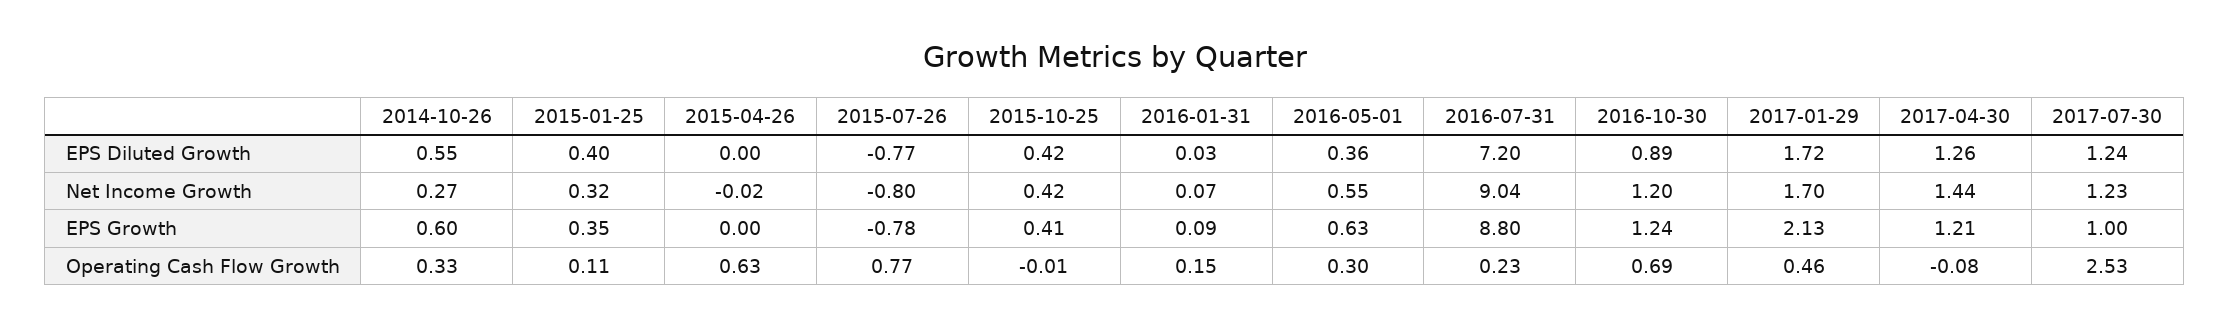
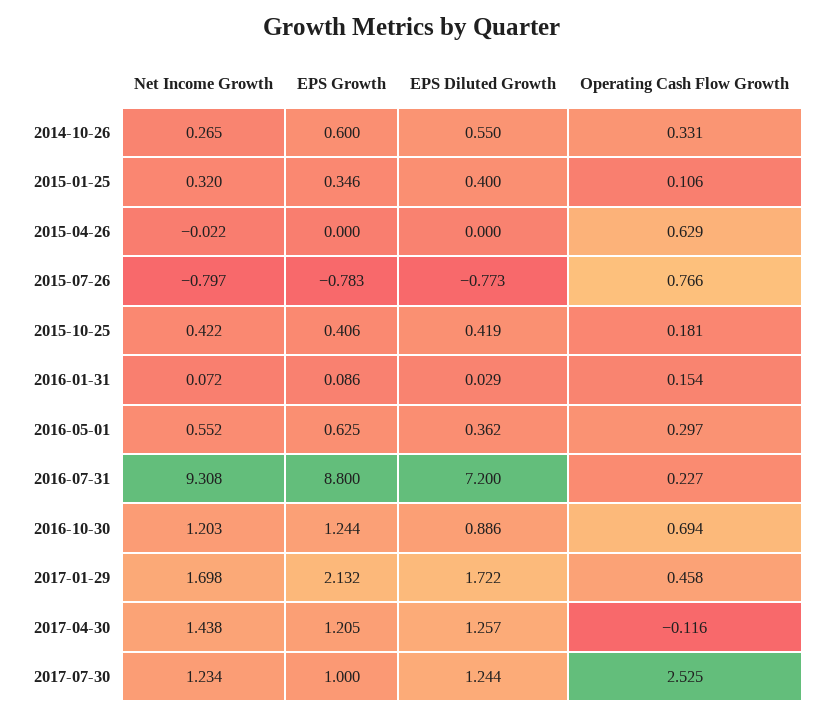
  {
    "2014-10-26": {
      "EPS Diluted Growth": 0.55,
      "Net Income Growth": 0.265,
      "EPS Growth": 0.6,
      "Operating Cash Flow Growth": 0.331
    },
    "2015-01-25": {
      "EPS Diluted Growth": 0.4,
      "Net Income Growth": 0.32,
      "EPS Growth": 0.346,
      "Operating Cash Flow Growth": 0.106
    },
    "2015-04-26": {
      "EPS Diluted Growth": 0,
      "Net Income Growth": -0.022,
      "EPS Growth": 0,
      "Operating Cash Flow Growth": 0.629
    },
    "2015-07-26": {
      "EPS Diluted Growth": -0.773,
      "Net Income Growth": -0.797,
      "EPS Growth": -0.783,
      "Operating Cash Flow Growth": 0.766
    },
    "2015-10-25": {
      "EPS Diluted Growth": 0.419,
      "Net Income Growth": 0.422,
      "EPS Growth": 0.406,
-     "Operating Cash Flow Growth": -0.01
+     "Operating Cash Flow Growth": 0.181
    },
    "2016-01-31": {
      "EPS Diluted Growth": 0.029,
      "Net Income Growth": 0.072,
      "EPS Growth": 0.086,
      "Operating Cash Flow Growth": 0.154
    },
    "2016-05-01": {
      "EPS Diluted Growth": 0.362,
      "Net Income Growth": 0.552,
      "EPS Growth": 0.625,
      "Operating Cash Flow Growth": 0.297
    },
    "2016-07-31": {
      "EPS Diluted Growth": 7.2,
-     "Net Income Growth": 9.04,
+     "Net Income Growth": 9.308,
      "EPS Growth": 8.8,
      "Operating Cash Flow Growth": 0.227
    },
    "2016-10-30": {
      "EPS Diluted Growth": 0.886,
      "Net Income Growth": 1.203,
      "EPS Growth": 1.244,
      "Operating Cash Flow Growth": 0.694
    },
    "2017-01-29": {
      "EPS Diluted Growth": 1.722,
      "Net Income Growth": 1.698,
      "EPS Growth": 2.132,
      "Operating Cash Flow Growth": 0.458
    },
    "2017-04-30": {
      "EPS Diluted Growth": 1.257,
      "Net Income Growth": 1.438,
      "EPS Growth": 1.205,
-     "Operating Cash Flow Growth": -0.08
+     "Operating Cash Flow Growth": -0.116
    },
    "2017-07-30": {
      "EPS Diluted Growth": 1.244,
      "Net Income Growth": 1.234,
      "EPS Growth": 1,
      "Operating Cash Flow Growth": 2.525
    }
  }

